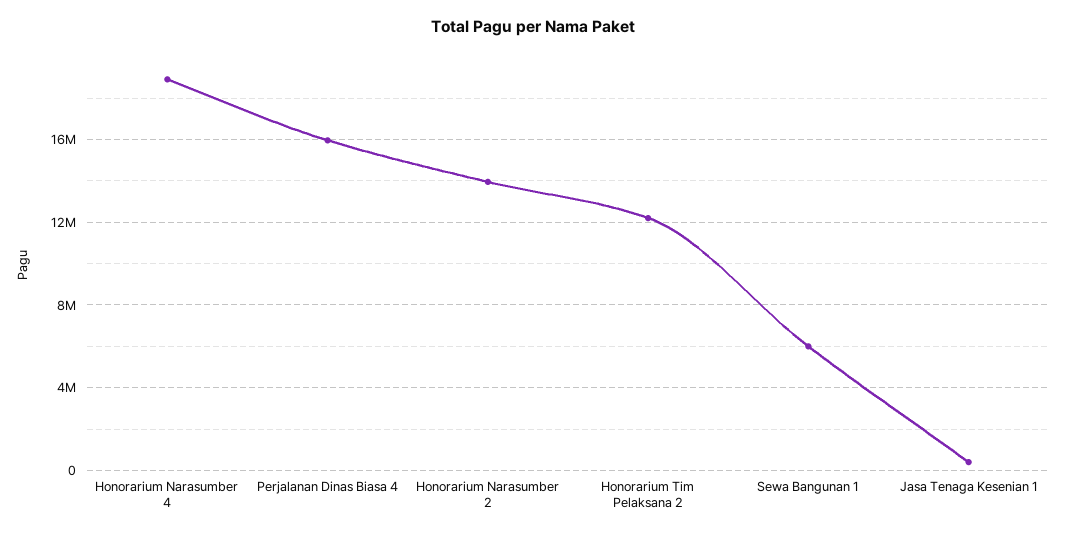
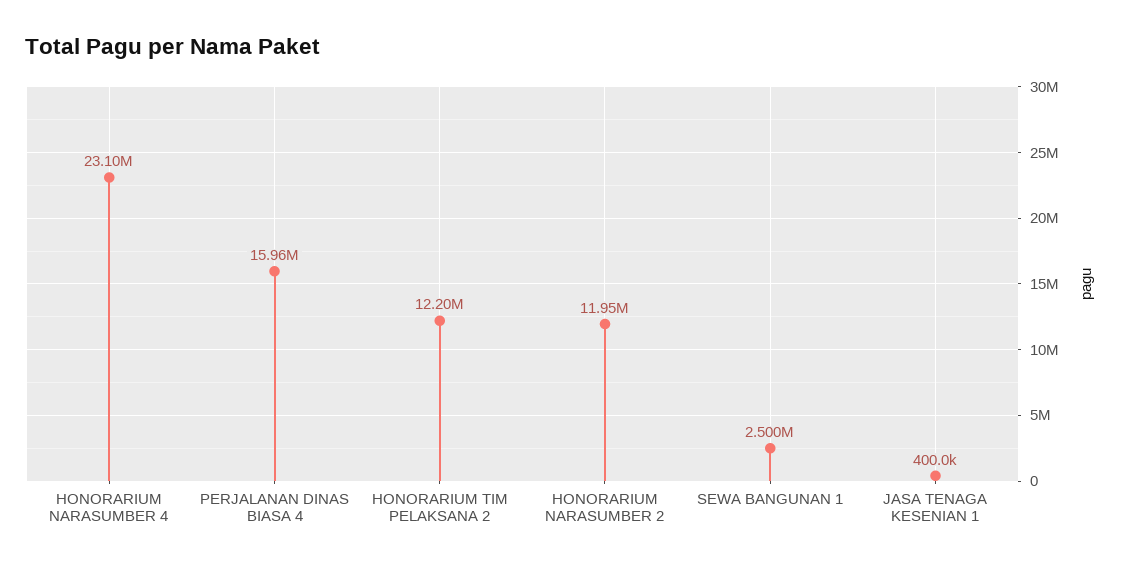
  {
-   "Honorarium Narasumber 4": 19000000,
+   "Honorarium Narasumber 4": 23100000,
    "Perjalanan Dinas Biasa 4": 15960000,
-   "Honorarium Narasumber 2": 14000000,
+   "Honorarium Narasumber 2": 11950000,
    "Honorarium Tim Pelaksana 2": 12200000,
-   "Sewa Bangunan 1": 6000000,
+   "Sewa Bangunan 1": 2500000,
    "Jasa Tenaga Kesenian 1": 400000
  }

